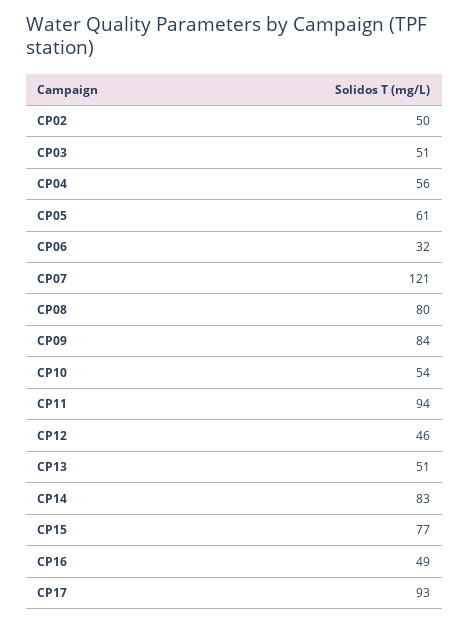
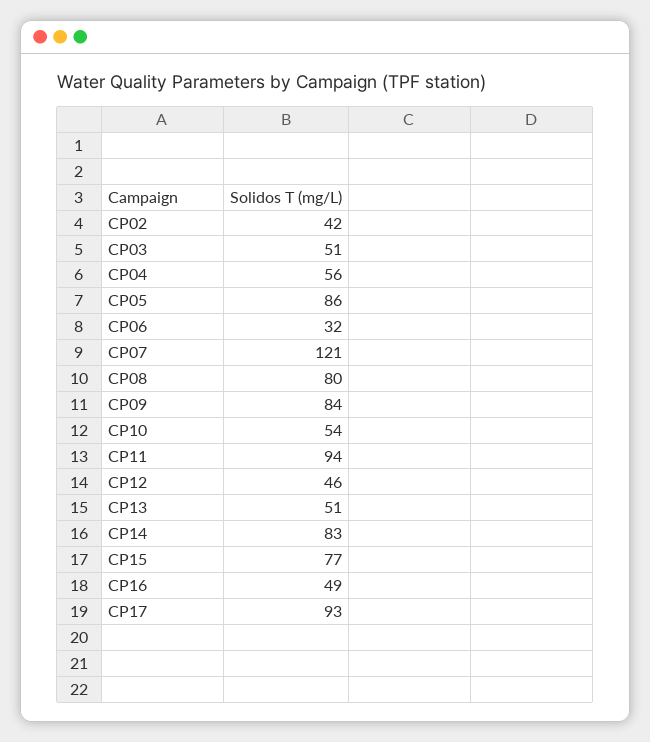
  {
-   "CP02": 50,
+   "CP02": 42,
    "CP03": 51,
    "CP04": 56,
-   "CP05": 61,
+   "CP05": 86,
    "CP06": 32,
    "CP07": 121,
    "CP08": 80,
    "CP09": 84,
    "CP10": 54,
    "CP11": 94,
    "CP12": 46,
    "CP13": 51,
    "CP14": 83,
    "CP15": 77,
    "CP16": 49,
    "CP17": 93
  }

